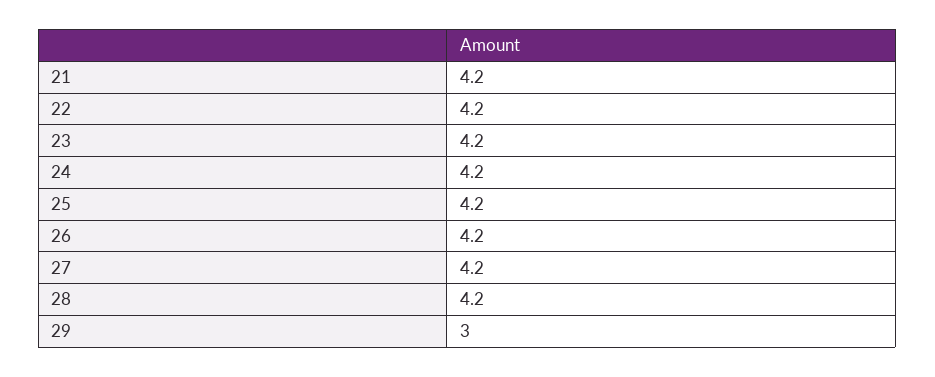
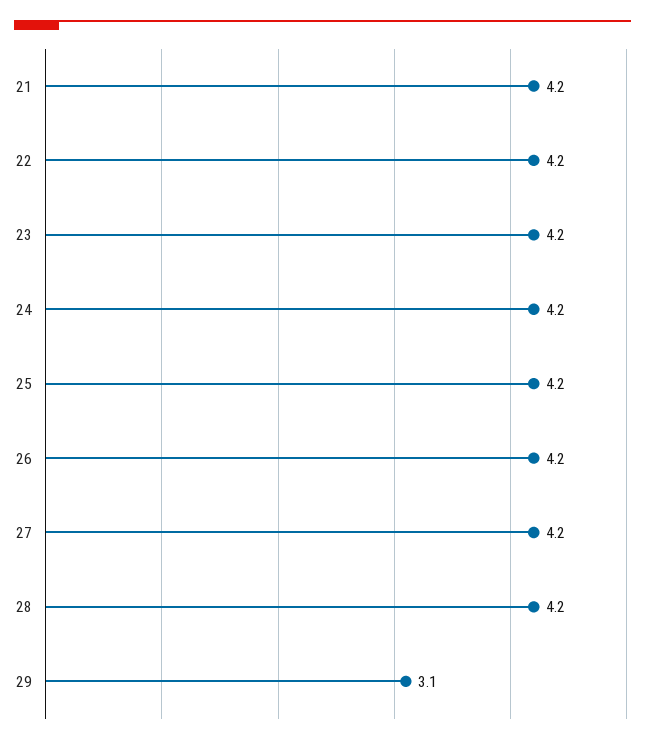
  {
    "21": 4.2,
    "22": 4.2,
    "23": 4.2,
    "24": 4.2,
    "25": 4.2,
    "26": 4.2,
    "27": 4.2,
    "28": 4.2,
-   "29": 3
+   "29": 3.1
  }

